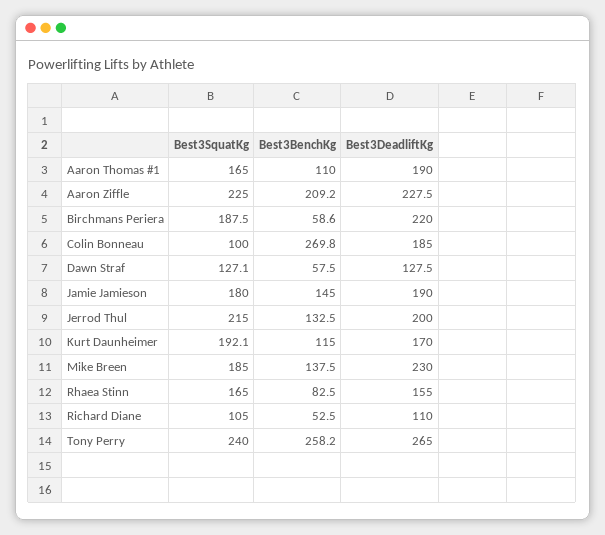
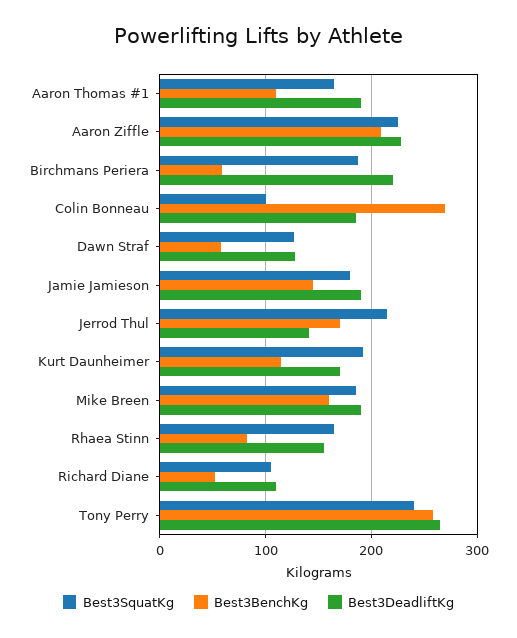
  {
    "Best3SquatKg": {
      "Aaron Thomas #1": 165,
      "Aaron Ziffle": 225,
      "Birchmans Periera": 187.5,
      "Colin Bonneau": 100,
      "Dawn Straf": 127.1,
      "Jamie Jamieson": 180,
      "Jerrod Thul": 215,
      "Kurt Daunheimer": 192.1,
      "Mike Breen": 185,
      "Rhaea Stinn": 165,
      "Richard Diane": 105,
      "Tony Perry": 240
    },
    "Best3BenchKg": {
      "Aaron Thomas #1": 110,
      "Aaron Ziffle": 209.2,
      "Birchmans Periera": 58.6,
      "Colin Bonneau": 269.8,
      "Dawn Straf": 57.5,
      "Jamie Jamieson": 145,
-     "Jerrod Thul": 132.5,
+     "Jerrod Thul": 170,
      "Kurt Daunheimer": 115,
-     "Mike Breen": 137.5,
+     "Mike Breen": 160,
      "Rhaea Stinn": 82.5,
      "Richard Diane": 52.5,
      "Tony Perry": 258.2
    },
    "Best3DeadliftKg": {
      "Aaron Thomas #1": 190,
      "Aaron Ziffle": 227.5,
      "Birchmans Periera": 220,
      "Colin Bonneau": 185,
      "Dawn Straf": 127.5,
      "Jamie Jamieson": 190,
-     "Jerrod Thul": 200,
+     "Jerrod Thul": 140,
      "Kurt Daunheimer": 170,
-     "Mike Breen": 230,
+     "Mike Breen": 190,
      "Rhaea Stinn": 155,
      "Richard Diane": 110,
      "Tony Perry": 265
    }
  }

